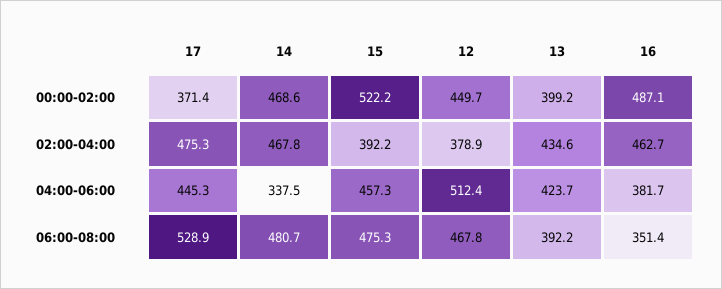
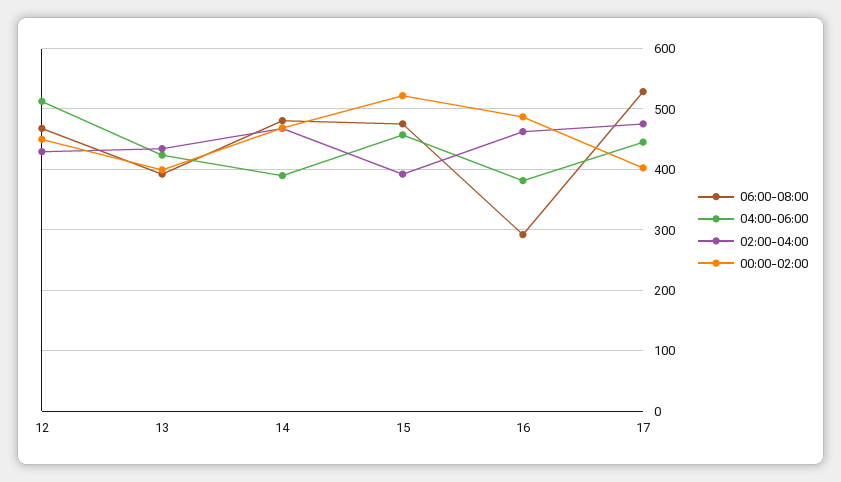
  {
    "00:00-02:00": {
-     "17": 371.4,
+     "17": 400,
      "14": 468.6,
      "15": 522.2,
      "12": 449.7,
      "13": 399.2,
      "16": 487.1
    },
    "02:00-04:00": {
      "17": 475.3,
      "14": 467.8,
      "15": 392.2,
-     "12": 378.9,
+     "12": 430,
      "13": 434.6,
      "16": 462.7
    },
    "04:00-06:00": {
      "17": 445.3,
-     "14": 337.5,
+     "14": 390,
      "15": 457.3,
      "12": 512.4,
      "13": 423.7,
      "16": 381.7
    },
    "06:00-08:00": {
      "17": 528.9,
      "14": 480.7,
      "15": 475.3,
      "12": 467.8,
      "13": 392.2,
-     "16": 351.4
+     "16": 290
    }
  }

